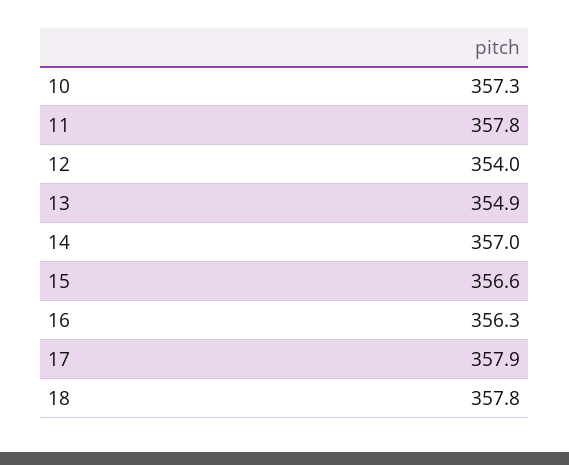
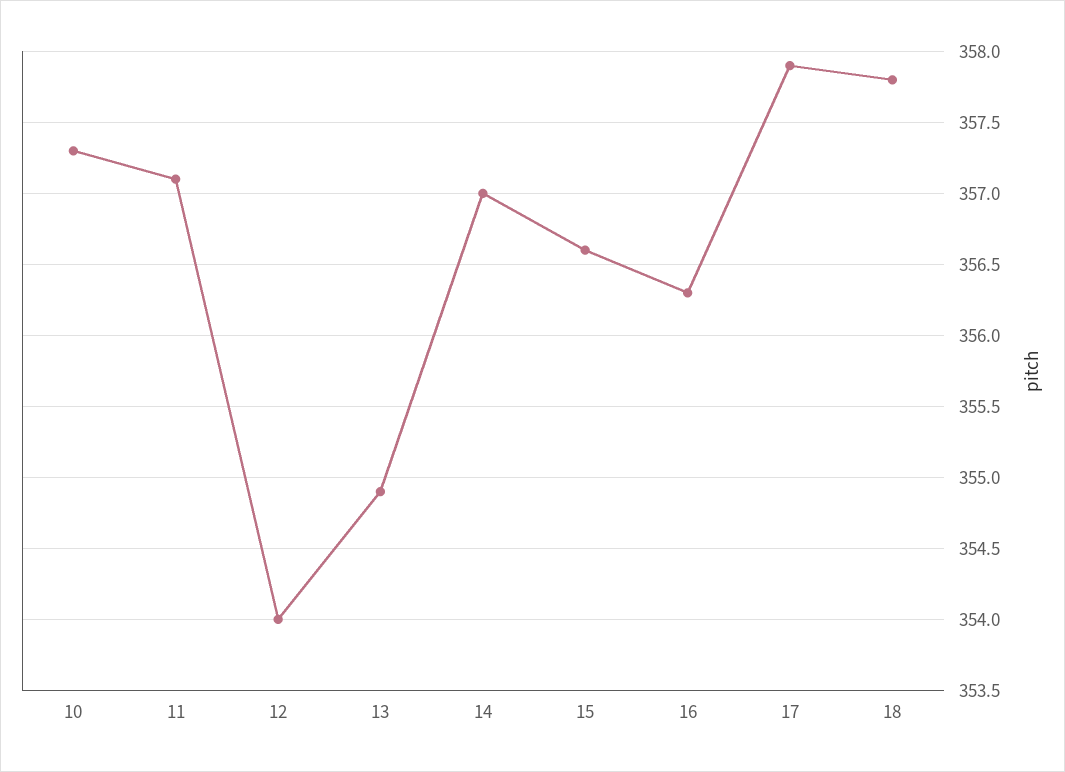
  {
    "10": 357.3,
-   "11": 357.8,
+   "11": 357.1,
    "12": 354,
    "13": 354.9,
    "14": 357,
    "15": 356.6,
    "16": 356.3,
    "17": 357.9,
    "18": 357.8
  }

